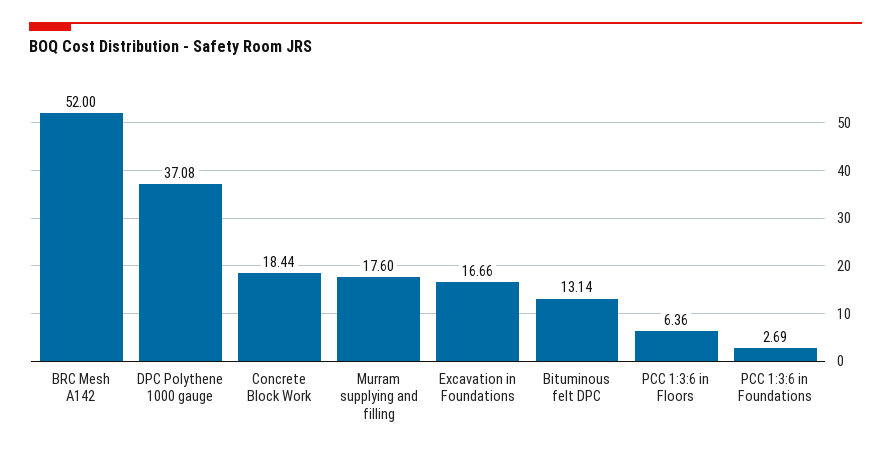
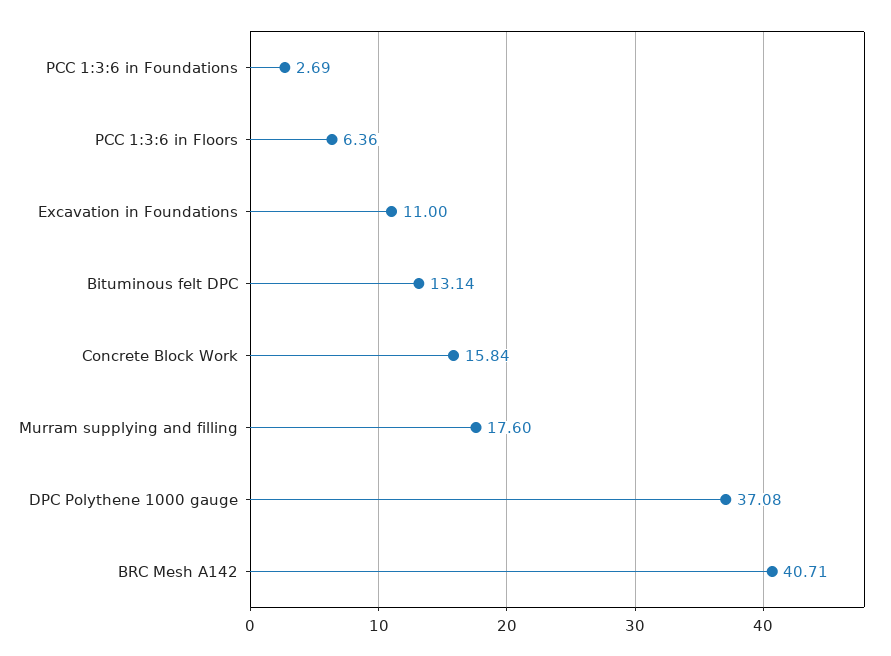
  {
-   "BRC Mesh A142": 52,
+   "BRC Mesh A142": 40.71,
    "DPC Polythene 1000 gauge": 37.08,
-   "Concrete Block Work": 18.44,
+   "Concrete Block Work": 15.84,
    "Murram supplying and filling": 17.6,
-   "Excavation in Foundations": 16.66,
+   "Excavation in Foundations": 11,
    "Bituminous felt DPC": 13.14,
    "PCC 1:3:6 in Floors": 6.36,
    "PCC 1:3:6 in Foundations": 2.69
  }

